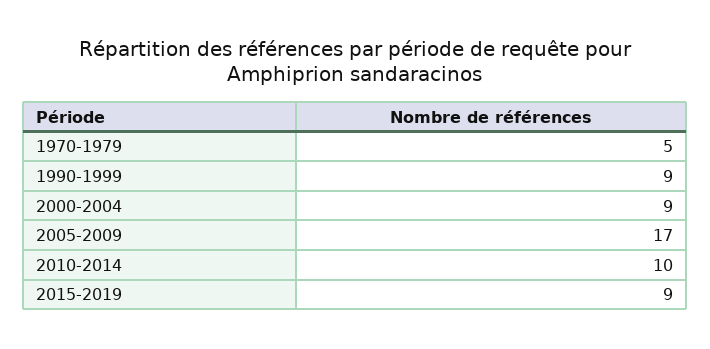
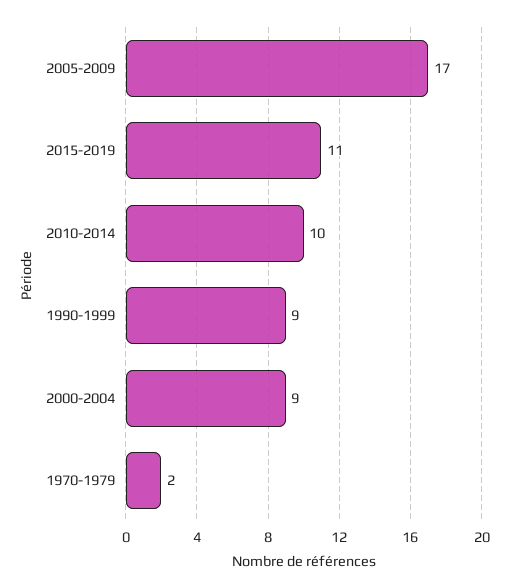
  {
-   "1970-1979": 5,
+   "1970-1979": 2,
    "1990-1999": 9,
    "2000-2004": 9,
    "2005-2009": 17,
    "2010-2014": 10,
-   "2015-2019": 9
+   "2015-2019": 11
  }

